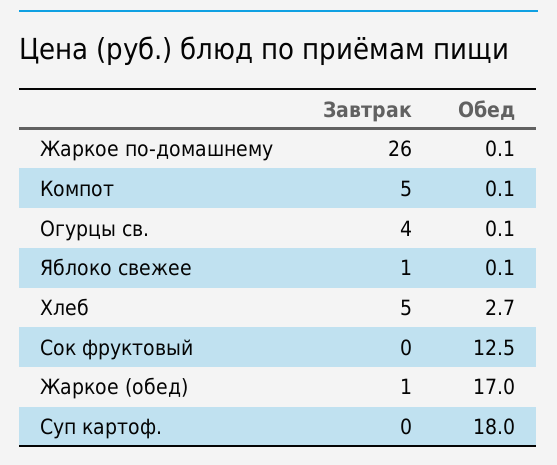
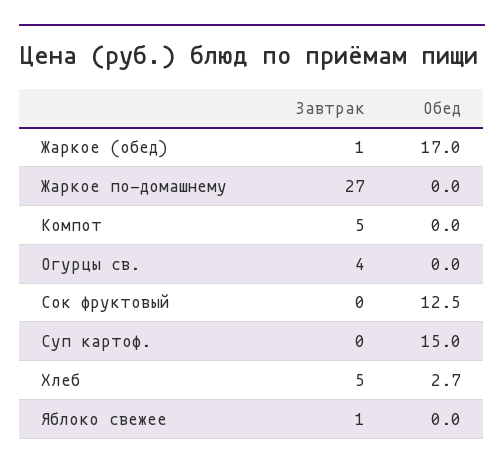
  {
    "Завтрак": {
-     "Жаркое по-домашнему": 26,
+     "Жаркое по-домашнему": 27,
      "Компот": 5,
      "Огурцы св.": 4,
      "Яблоко свежее": 1,
      "Хлеб": 5,
      "Сок фруктовый": 0,
      "Жаркое (обед)": 1,
      "Суп картоф.": 0
    },
    "Обед": {
-     "Жаркое по-домашнему": 0.1,
+     "Жаркое по-домашнему": 0,
-     "Компот": 0.1,
+     "Компот": 0,
-     "Огурцы св.": 0.1,
+     "Огурцы св.": 0,
-     "Яблоко свежее": 0.1,
+     "Яблоко свежее": 0,
      "Хлеб": 2.7,
      "Сок фруктовый": 12.5,
      "Жаркое (обед)": 17,
-     "Суп картоф.": 18
+     "Суп картоф.": 15
    }
  }

